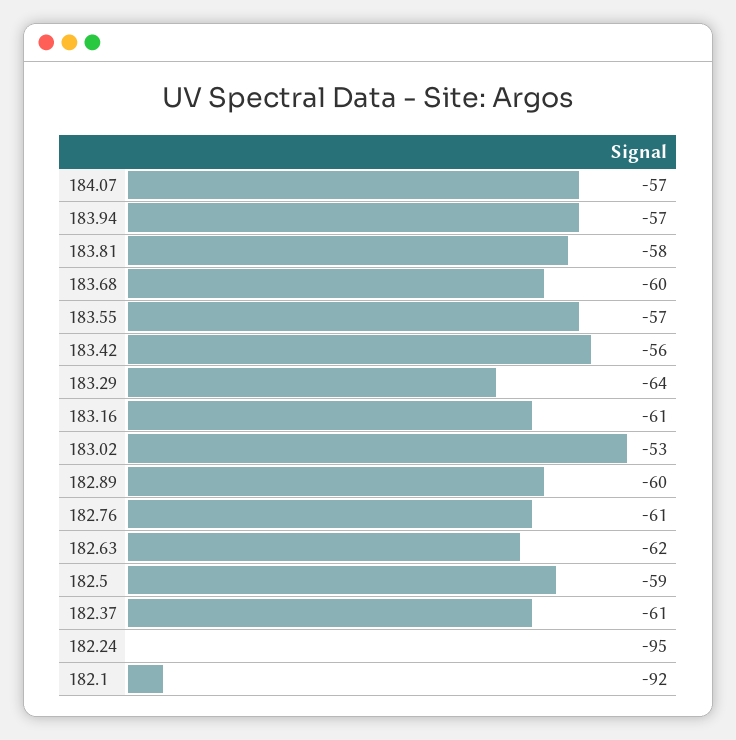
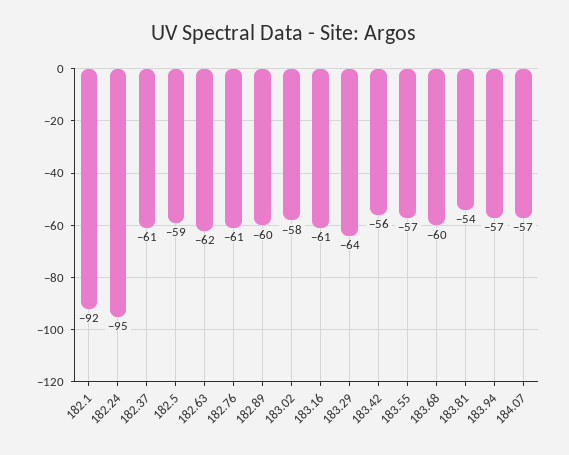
  {
    "184.07": -57,
    "183.94": -57,
-   "183.81": -58,
+   "183.81": -54,
    "183.68": -60,
    "183.55": -57,
    "183.42": -56,
    "183.29": -64,
    "183.16": -61,
-   "183.02": -53,
+   "183.02": -58,
    "182.89": -60,
    "182.76": -61,
    "182.63": -62,
    "182.5": -59,
    "182.37": -61,
    "182.24": -95,
    "182.1": -92
  }

